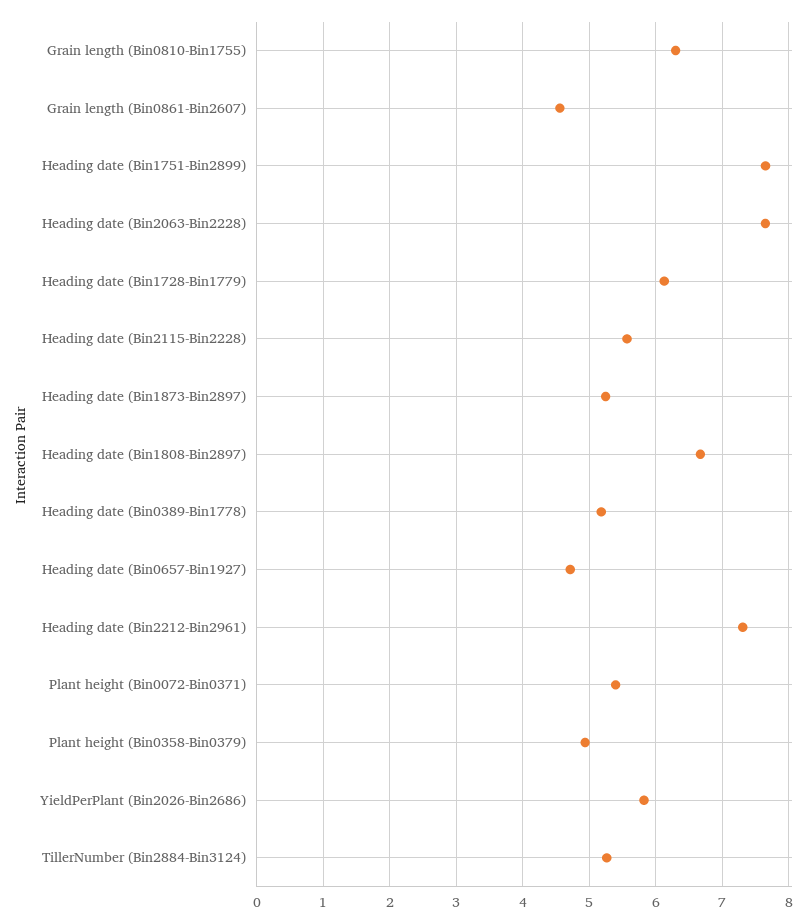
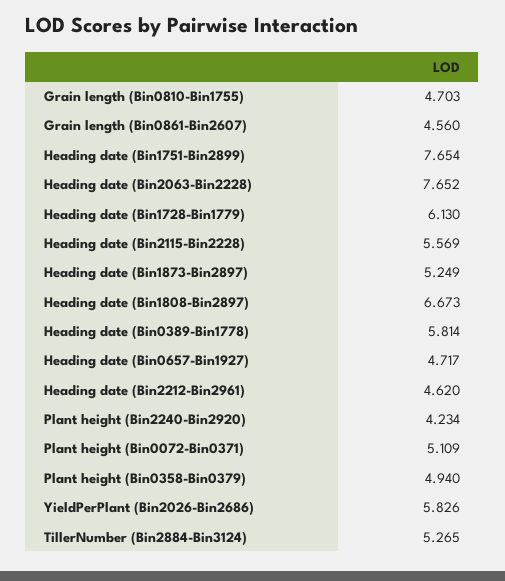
  {
-   "Grain length (Bin0810-Bin1755)": 6.3,
+   "Grain length (Bin0810-Bin1755)": 4.703,
    "Grain length (Bin0861-Bin2607)": 4.56,
    "Heading date (Bin1751-Bin2899)": 7.654,
    "Heading date (Bin2063-Bin2228)": 7.652,
    "Heading date (Bin1728-Bin1779)": 6.13,
    "Heading date (Bin2115-Bin2228)": 5.569,
    "Heading date (Bin1873-Bin2897)": 5.249,
    "Heading date (Bin1808-Bin2897)": 6.673,
-   "Heading date (Bin0389-Bin1778)": 5.2,
+   "Heading date (Bin0389-Bin1778)": 5.814,
    "Heading date (Bin0657-Bin1927)": 4.717,
-   "Heading date (Bin2212-Bin2961)": 7.3,
+   "Heading date (Bin2212-Bin2961)": 4.62,
-   "Plant height (Bin0072-Bin0371)": 5.4,
+   "Plant height (Bin0072-Bin0371)": 5.109,
    "Plant height (Bin0358-Bin0379)": 4.94,
    "YieldPerPlant (Bin2026-Bin2686)": 5.826,
-   "TillerNumber (Bin2884-Bin3124)": 5.265
+   "TillerNumber (Bin2884-Bin3124)": 5.265,
+   "Plant height (Bin2240-Bin2920)": 4.234
  }

